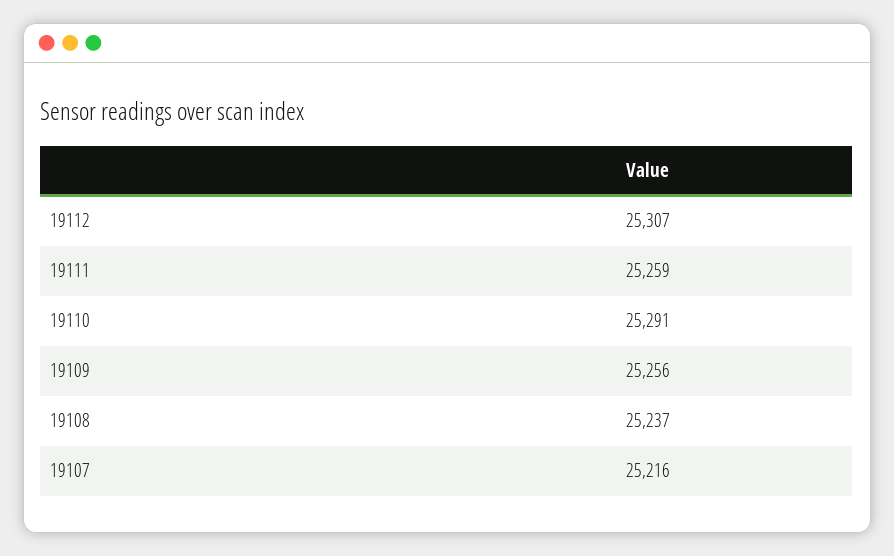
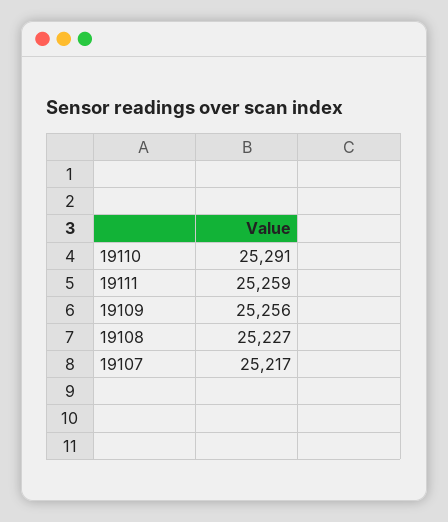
  {
-   "19112": 25307,
    "19111": 25259,
    "19110": 25291,
    "19109": 25256,
-   "19108": 25237,
+   "19108": 25227,
-   "19107": 25216
+   "19107": 25217
  }

